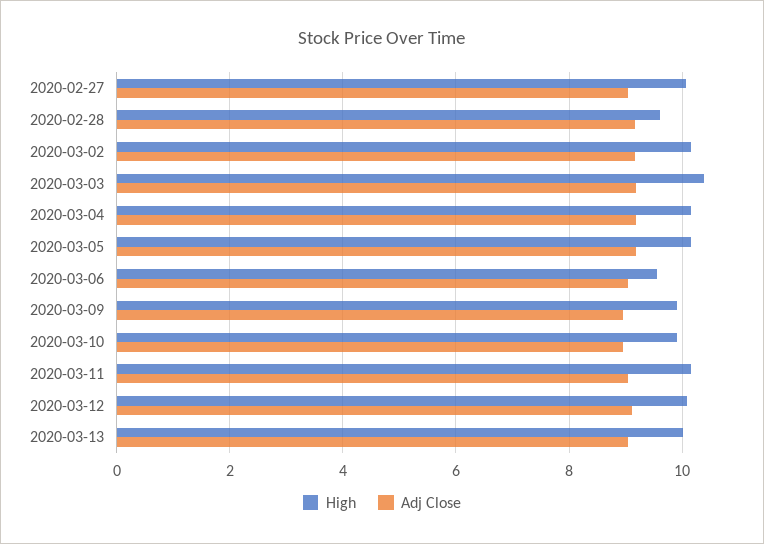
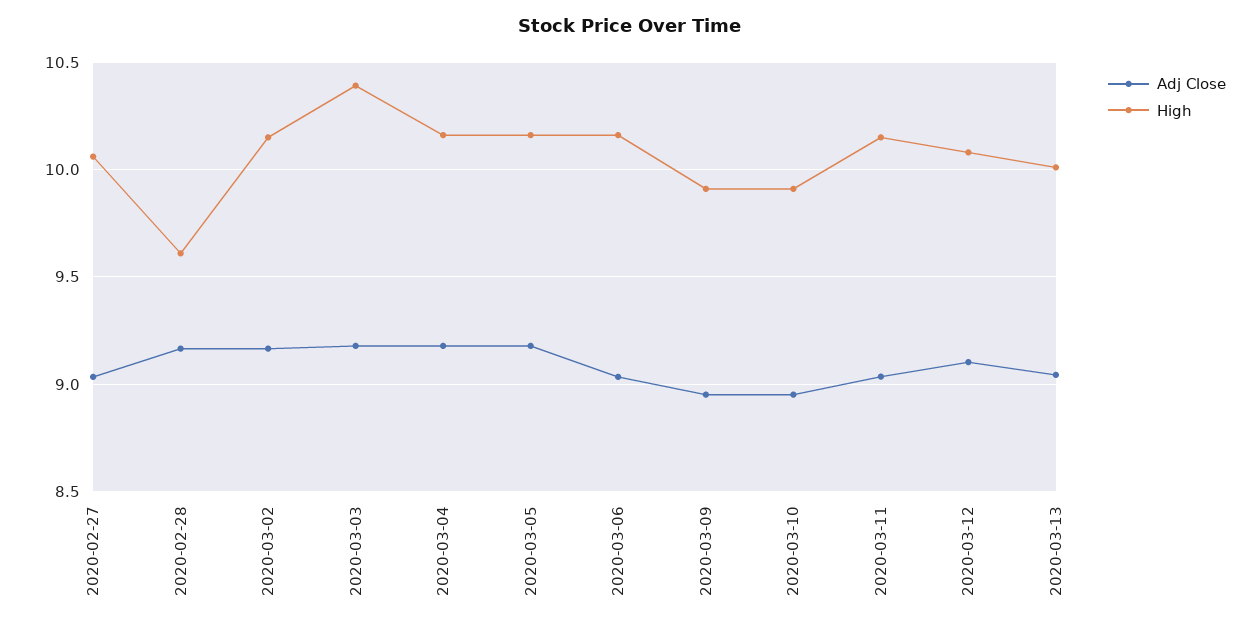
  {
    "High": {
      "2020-02-27": 10.05,
      "2020-02-28": 9.6,
      "2020-03-02": 10.15,
      "2020-03-03": 10.4,
      "2020-03-04": 10.15,
      "2020-03-05": 10.15,
-     "2020-03-06": 9.6,
+     "2020-03-06": 10.15,
      "2020-03-09": 9.9,
      "2020-03-10": 9.9,
      "2020-03-11": 10.15,
      "2020-03-12": 10.1,
      "2020-03-13": 10
    },
    "Adj Close": {
      "2020-02-27": 9.05,
      "2020-02-28": 9.15,
      "2020-03-02": 9.15,
      "2020-03-03": 9.2,
      "2020-03-04": 9.2,
      "2020-03-05": 9.2,
      "2020-03-06": 9.05,
      "2020-03-09": 8.95,
      "2020-03-10": 8.95,
      "2020-03-11": 9.05,
      "2020-03-12": 9.1,
      "2020-03-13": 9.05
    }
  }

